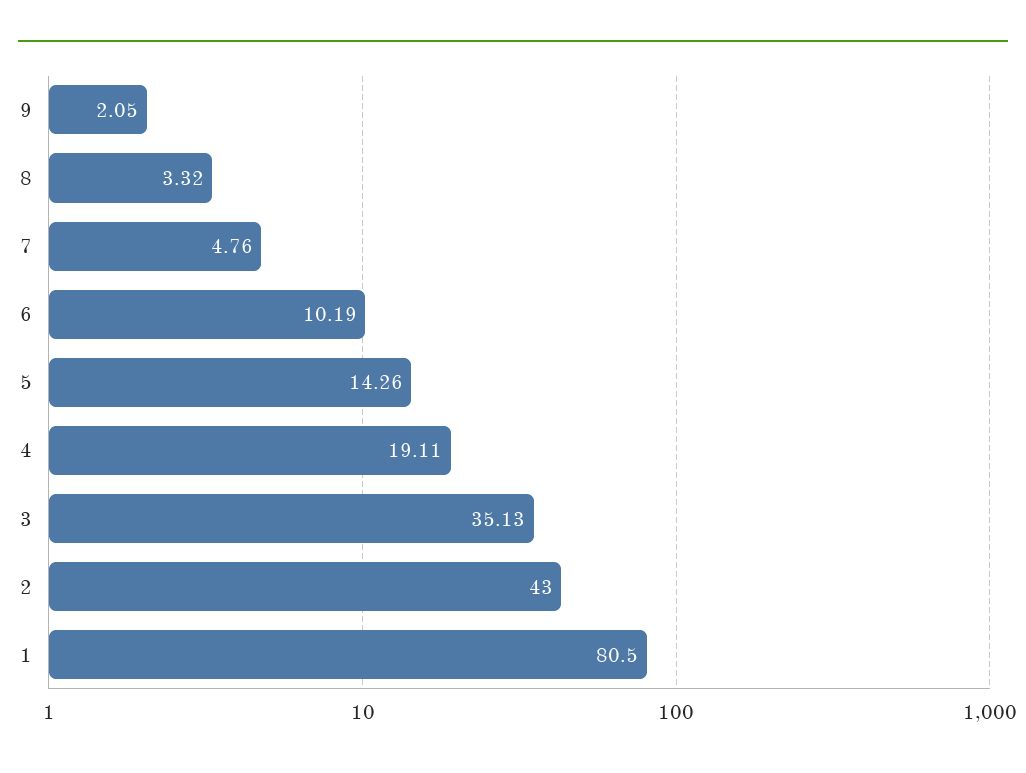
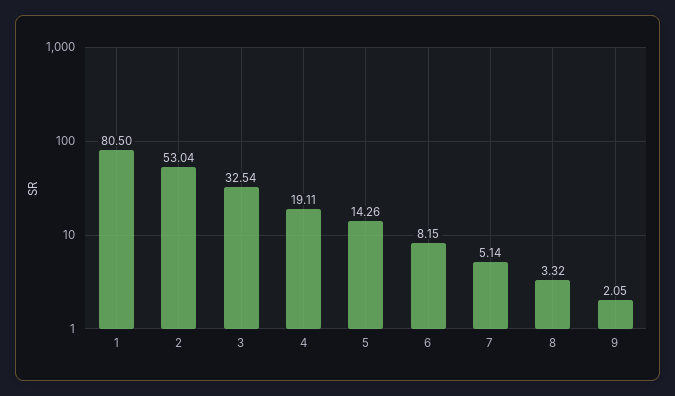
  {
    "9": 2.05,
    "8": 3.32,
-   "7": 4.76,
+   "7": 5.14,
-   "6": 10.19,
+   "6": 8.15,
    "5": 14.26,
    "4": 19.11,
-   "3": 35.13,
+   "3": 32.54,
-   "2": 43,
+   "2": 53.04,
    "1": 80.5
  }

